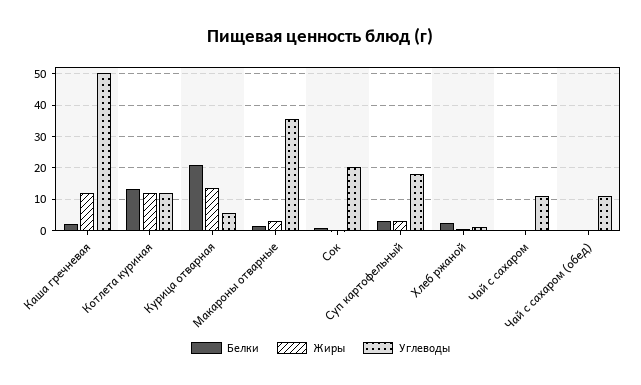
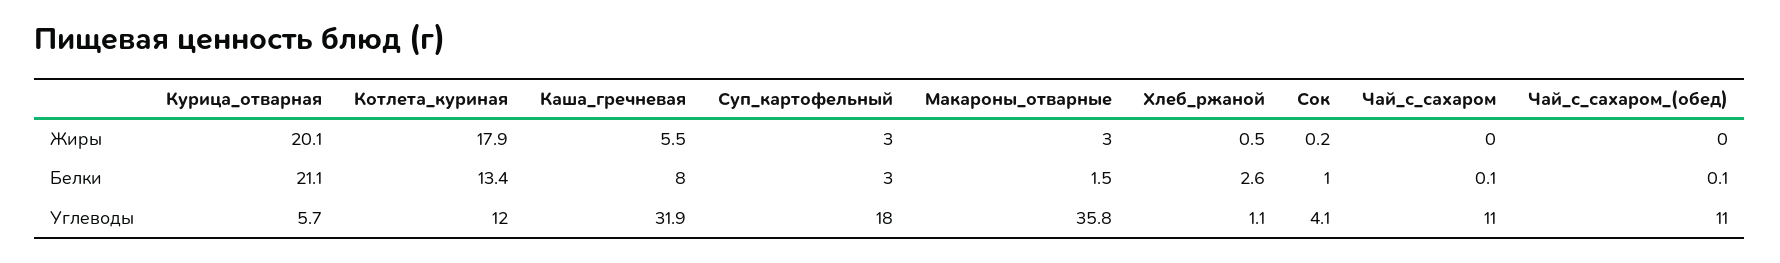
  {
    "Белки": {
-     "Каша гречневая": 2,
+     "Каша гречневая": 8,
      "Котлета куриная": 13.4,
      "Курица отварная": 21.1,
      "Макароны отварные": 1.5,
      "Сок": 1,
      "Суп картофельный": 3,
      "Хлеб ржаной": 2.6,
      "Чай с сахаром": 0.1,
      "Чай с сахаром (обед)": 0.1
    },
    "Жиры": {
-     "Каша гречневая": 12,
+     "Каша гречневая": 5.5,
-     "Котлета куриная": 12,
+     "Котлета куриная": 17.9,
-     "Курица отварная": 14,
+     "Курица отварная": 20.1,
      "Макароны отварные": 3,
      "Сок": 0.2,
      "Суп картофельный": 3,
      "Хлеб ржаной": 0.5,
      "Чай с сахаром": 0,
      "Чай с сахаром (обед)": 0
    },
    "Углеводы": {
-     "Каша гречневая": 50,
+     "Каша гречневая": 31.9,
      "Котлета куриная": 12,
      "Курица отварная": 5.7,
      "Макароны отварные": 35.8,
-     "Сок": 20,
+     "Сок": 4.1,
      "Суп картофельный": 18,
      "Хлеб ржаной": 1.1,
      "Чай с сахаром": 11,
      "Чай с сахаром (обед)": 11
    }
  }

